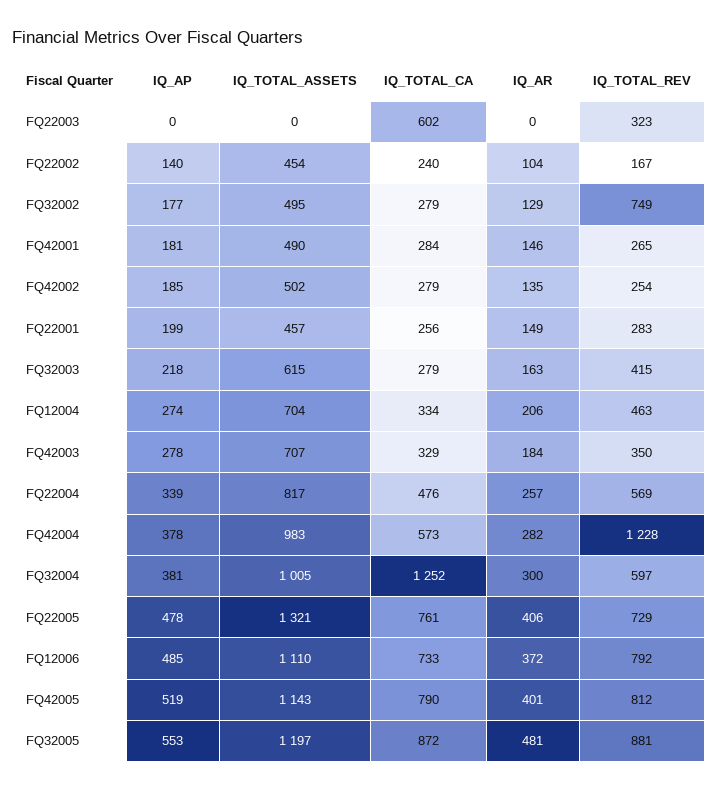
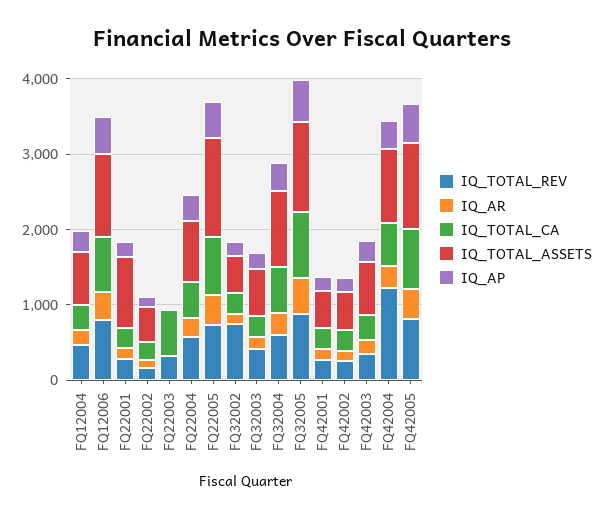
  {
    "IQ_AP": {
      "FQ22003": 0,
      "FQ22002": 140,
      "FQ32002": 177,
      "FQ42001": 181,
      "FQ42002": 185,
      "FQ22001": 199,
      "FQ32003": 218,
      "FQ12004": 274,
      "FQ42003": 278,
      "FQ22004": 339,
      "FQ42004": 378,
      "FQ32004": 381,
      "FQ22005": 478,
      "FQ12006": 485,
      "FQ42005": 519,
      "FQ32005": 553
    },
    "IQ_TOTAL_ASSETS": {
      "FQ22003": 0,
      "FQ22002": 454,
      "FQ32002": 495,
      "FQ42001": 490,
      "FQ42002": 502,
-     "FQ22001": 457,
+     "FQ22001": 1000,
      "FQ32003": 615,
      "FQ12004": 704,
      "FQ42003": 707,
      "FQ22004": 817,
      "FQ42004": 983,
      "FQ32004": 1005,
      "FQ22005": 1321,
      "FQ12006": 1110,
      "FQ42005": 1143,
      "FQ32005": 1197
    },
    "IQ_TOTAL_CA": {
      "FQ22003": 602,
      "FQ22002": 240,
      "FQ32002": 279,
      "FQ42001": 284,
      "FQ42002": 279,
      "FQ22001": 256,
      "FQ32003": 279,
      "FQ12004": 334,
      "FQ42003": 329,
      "FQ22004": 476,
      "FQ42004": 573,
-     "FQ32004": 1252,
+     "FQ32004": 600,
      "FQ22005": 761,
      "FQ12006": 733,
      "FQ42005": 790,
      "FQ32005": 872
    },
    "IQ_AR": {
      "FQ22003": 0,
      "FQ22002": 104,
      "FQ32002": 129,
      "FQ42001": 146,
      "FQ42002": 135,
      "FQ22001": 149,
      "FQ32003": 163,
      "FQ12004": 206,
      "FQ42003": 184,
      "FQ22004": 257,
      "FQ42004": 282,
      "FQ32004": 300,
      "FQ22005": 406,
      "FQ12006": 372,
      "FQ42005": 401,
      "FQ32005": 481
    },
    "IQ_TOTAL_REV": {
      "FQ22003": 323,
      "FQ22002": 167,
      "FQ32002": 749,
      "FQ42001": 265,
      "FQ42002": 254,
      "FQ22001": 283,
      "FQ32003": 415,
      "FQ12004": 463,
      "FQ42003": 350,
      "FQ22004": 569,
      "FQ42004": 1228,
      "FQ32004": 597,
      "FQ22005": 729,
      "FQ12006": 792,
      "FQ42005": 812,
      "FQ32005": 881
    }
  }

